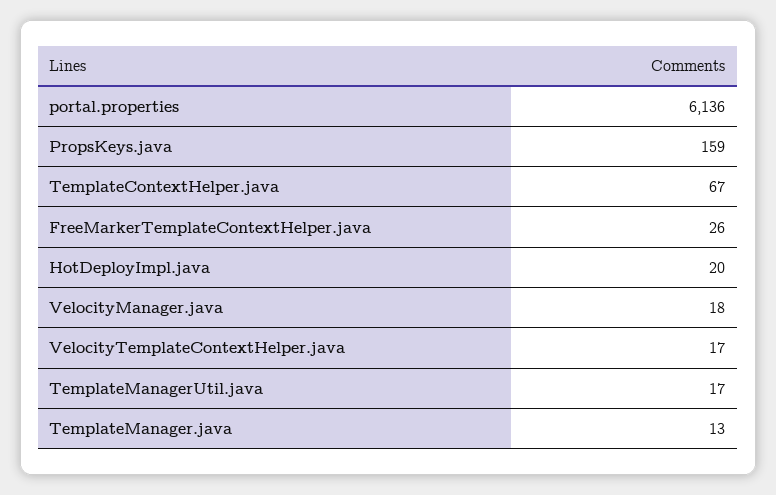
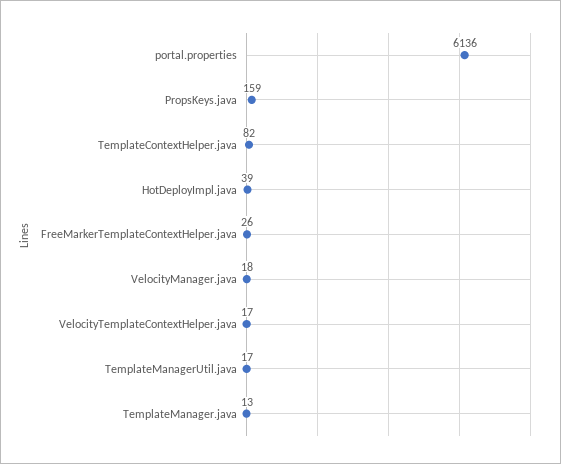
  {
    "portal.properties": 6136,
    "PropsKeys.java": 159,
-   "TemplateContextHelper.java": 67,
+   "TemplateContextHelper.java": 82,
    "FreeMarkerTemplateContextHelper.java": 26,
-   "HotDeployImpl.java": 20,
+   "HotDeployImpl.java": 39,
    "VelocityManager.java": 18,
    "VelocityTemplateContextHelper.java": 17,
    "TemplateManagerUtil.java": 17,
    "TemplateManager.java": 13
  }

